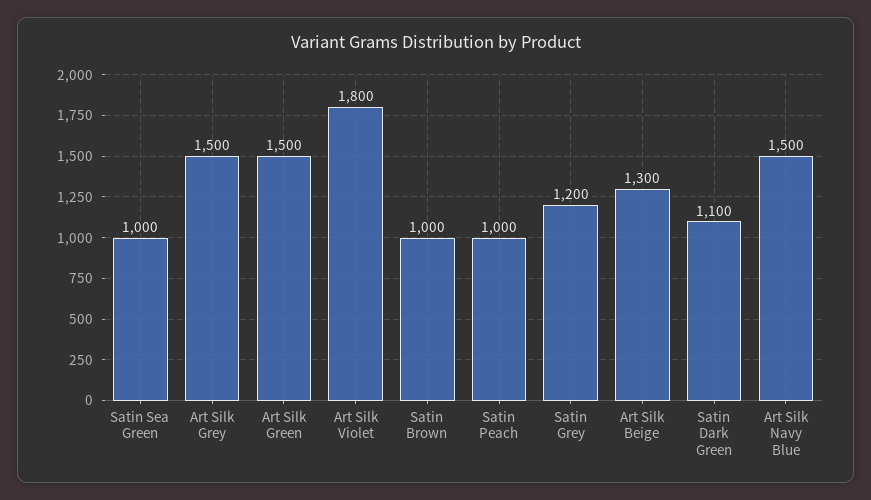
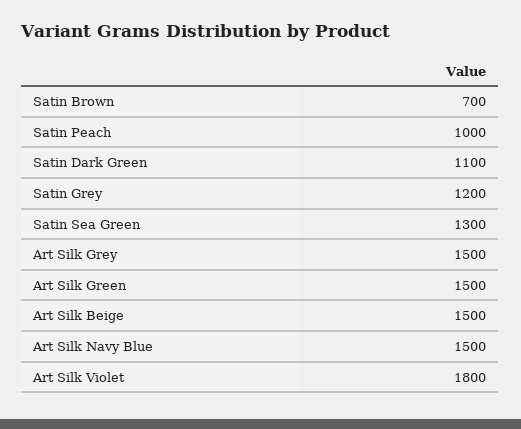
  {
-   "Satin Sea Green": 1000,
+   "Satin Sea Green": 1300,
    "Art Silk Grey": 1500,
    "Art Silk Green": 1500,
    "Art Silk Violet": 1800,
-   "Satin Brown": 1000,
+   "Satin Brown": 700,
    "Satin Peach": 1000,
    "Satin Grey": 1200,
-   "Art Silk Beige": 1300,
+   "Art Silk Beige": 1500,
    "Satin Dark Green": 1100,
    "Art Silk Navy Blue": 1500
  }

